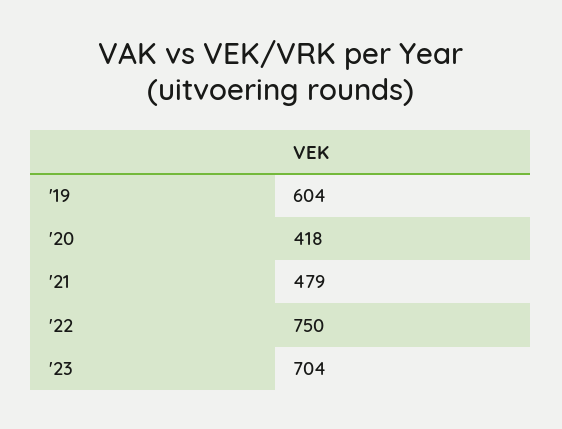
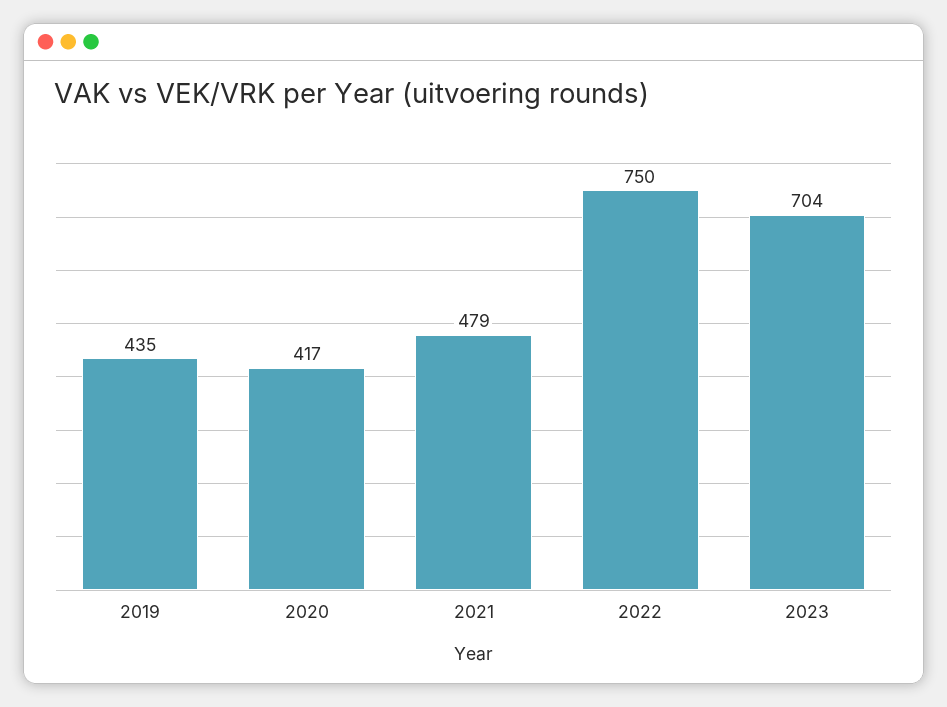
  {
-   "'19": 604,
+   "'19": 435,
-   "'20": 418,
+   "'20": 417,
    "'21": 479,
    "'22": 750,
    "'23": 704
  }

